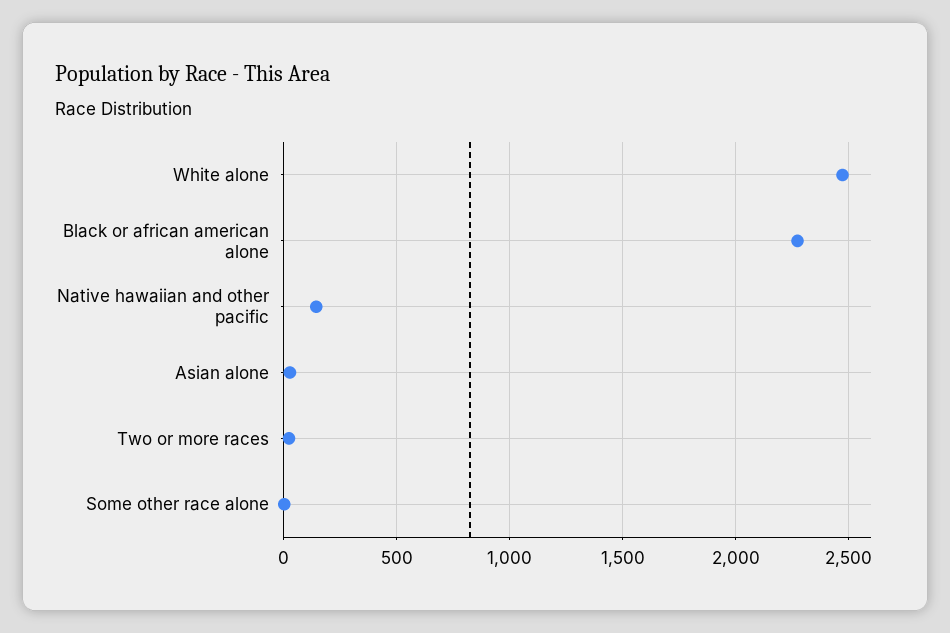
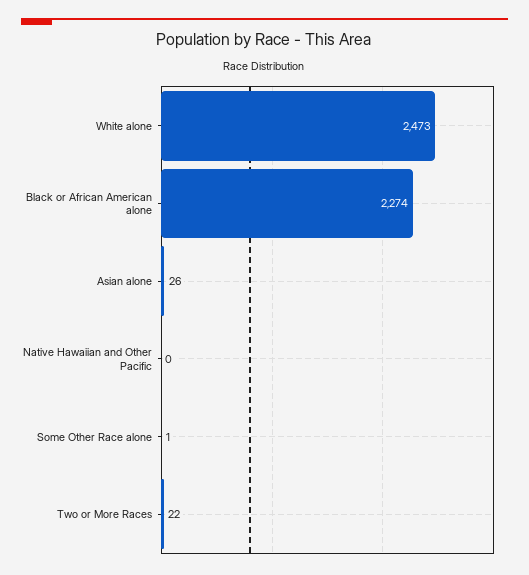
  {
    "White alone": 2473,
    "Black or african american alone": 2274,
-   "Native hawaiian and other pacific": 150,
+   "Native hawaiian and other pacific": 0,
    "Asian alone": 26,
    "Two or more races": 22,
    "Some other race alone": 1
  }

